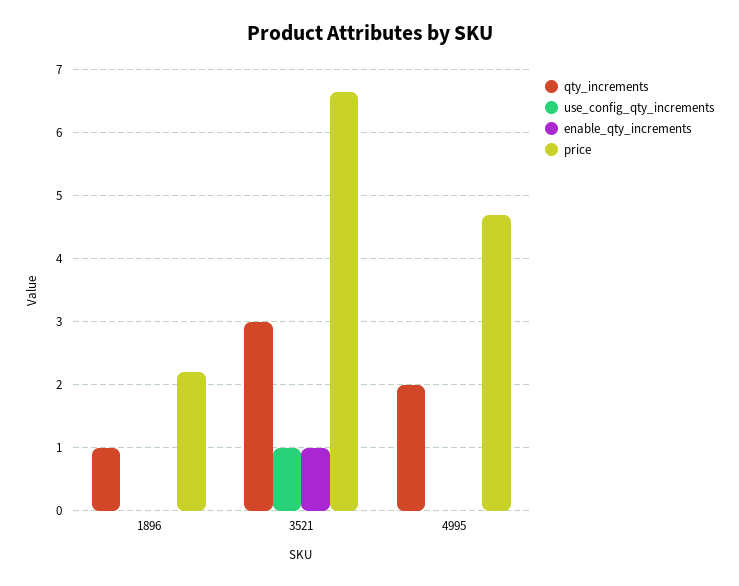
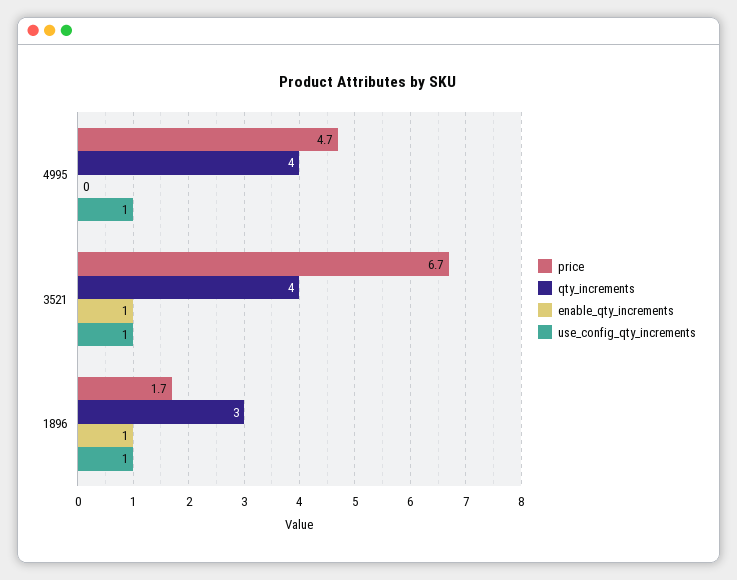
  {
    "qty_increments": {
-     "1896": 1,
+     "1896": 3,
-     "3521": 3,
+     "3521": 4,
-     "4995": 2
+     "4995": 4
    },
    "use_config_qty_increments": {
-     "1896": 0,
+     "1896": 1,
      "3521": 1,
-     "4995": 0
+     "4995": 1
    },
    "enable_qty_increments": {
-     "1896": 0,
+     "1896": 1,
      "3521": 1,
      "4995": 0
    },
    "price": {
-     "1896": 2.2,
+     "1896": 1.7,
      "3521": 6.7,
      "4995": 4.7
    }
  }

